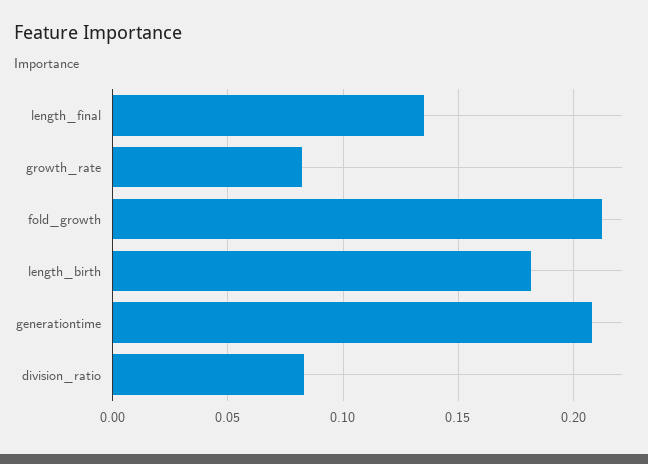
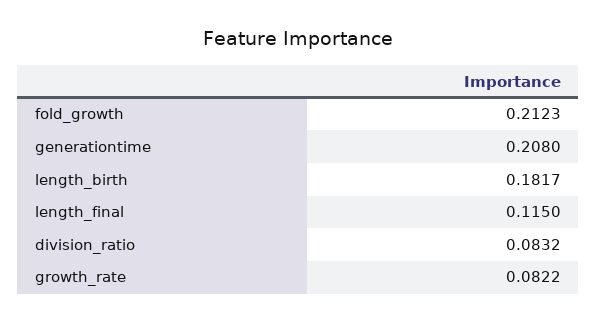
  {
-   "length_final": 0.135,
+   "length_final": 0.115,
    "growth_rate": 0.0822,
    "fold_growth": 0.2123,
    "length_birth": 0.1817,
    "generationtime": 0.208,
    "division_ratio": 0.0832
  }

